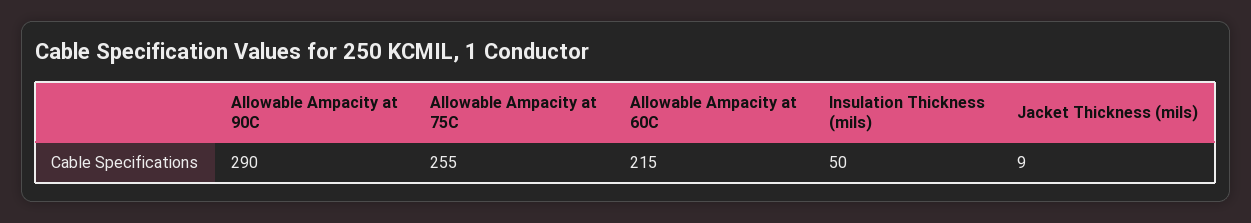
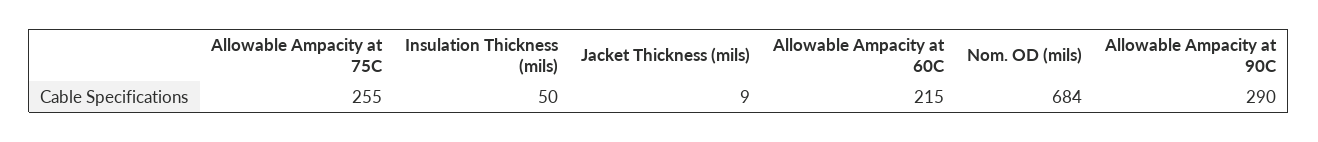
  {
    "Allowable Ampacity at 90C": 290,
    "Allowable Ampacity at 75C": 255,
    "Allowable Ampacity at 60C": 215,
    "Insulation Thickness (mils)": 50,
-   "Jacket Thickness (mils)": 9
+   "Jacket Thickness (mils)": 9,
+   "Nom. OD (mils)": 684
  }

